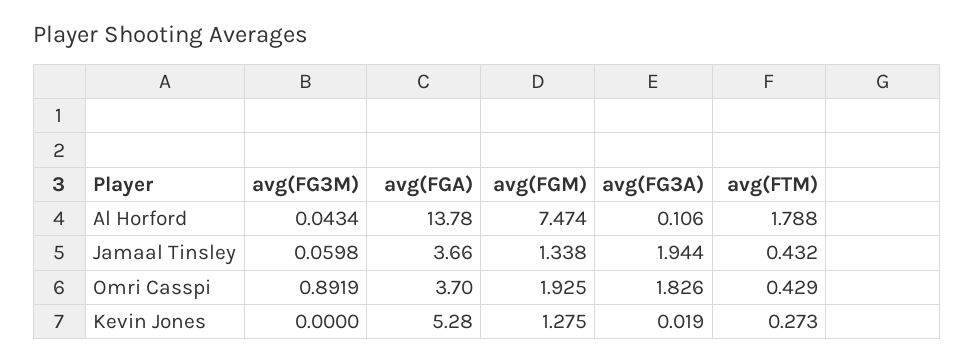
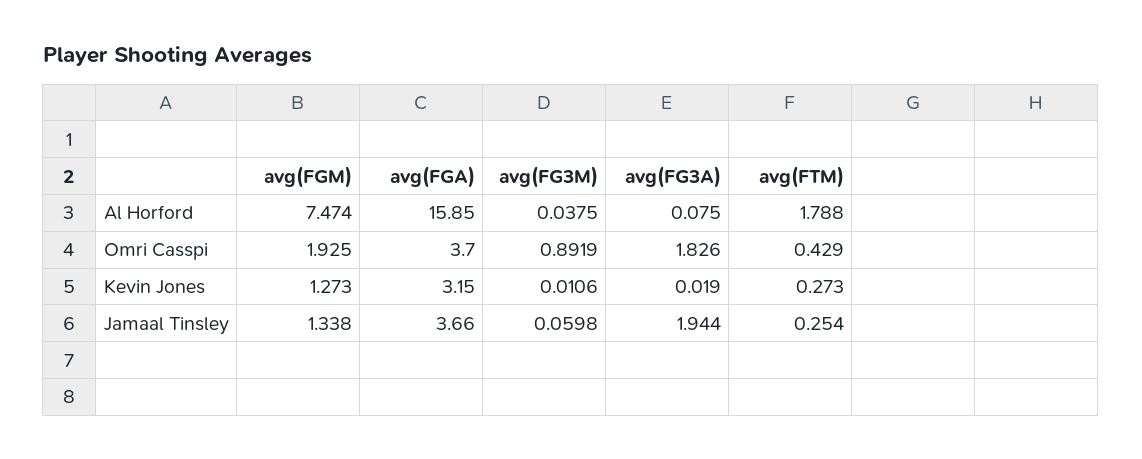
  {
    "avg(FG3M)": {
-     "Al Horford": 0.0434,
+     "Al Horford": 0.0375,
      "Jamaal Tinsley": 0.0598,
      "Omri Casspi": 0.8919,
-     "Kevin Jones": 0
+     "Kevin Jones": 0.0106
    },
    "avg(FGA)": {
-     "Al Horford": 13.78,
+     "Al Horford": 15.85,
      "Jamaal Tinsley": 3.66,
      "Omri Casspi": 3.7,
-     "Kevin Jones": 5.28
+     "Kevin Jones": 3.15
    },
    "avg(FGM)": {
      "Al Horford": 7.474,
      "Jamaal Tinsley": 1.338,
      "Omri Casspi": 1.925,
-     "Kevin Jones": 1.275
+     "Kevin Jones": 1.273
    },
    "avg(FG3A)": {
-     "Al Horford": 0.106,
+     "Al Horford": 0.075,
      "Jamaal Tinsley": 1.944,
      "Omri Casspi": 1.826,
      "Kevin Jones": 0.019
    },
    "avg(FTM)": {
      "Al Horford": 1.788,
-     "Jamaal Tinsley": 0.432,
+     "Jamaal Tinsley": 0.254,
      "Omri Casspi": 0.429,
      "Kevin Jones": 0.273
    }
  }

